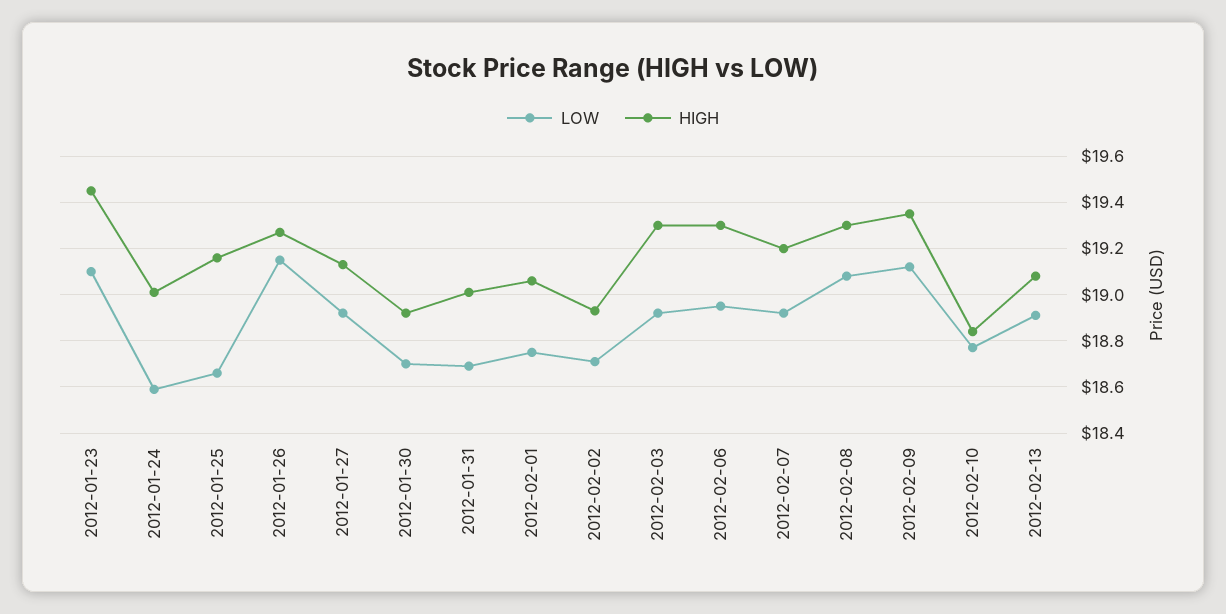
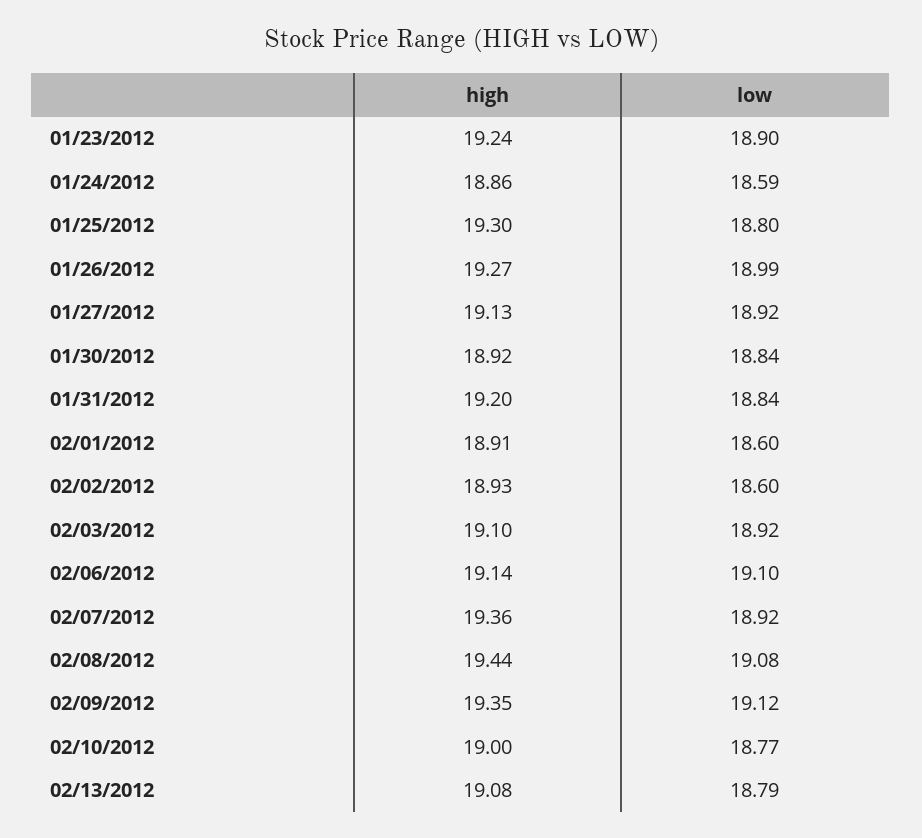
  {
    "LOW": {
-     "2012-01-23": 19.1,
+     "2012-01-23": 18.9,
      "2012-01-24": 18.59,
-     "2012-01-25": 18.65,
+     "2012-01-25": 18.8,
-     "2012-01-26": 19.15,
+     "2012-01-26": 18.99,
      "2012-01-27": 18.92,
-     "2012-01-30": 18.7,
+     "2012-01-30": 18.84,
-     "2012-01-31": 18.7,
+     "2012-01-31": 18.84,
-     "2012-02-01": 18.75,
+     "2012-02-01": 18.6,
-     "2012-02-02": 18.7,
+     "2012-02-02": 18.6,
      "2012-02-03": 18.92,
-     "2012-02-06": 18.95,
+     "2012-02-06": 19.1,
      "2012-02-07": 18.92,
      "2012-02-08": 19.08,
      "2012-02-09": 19.12,
      "2012-02-10": 18.77,
-     "2012-02-13": 18.9
+     "2012-02-13": 18.79
    },
    "HIGH": {
-     "2012-01-23": 19.45,
+     "2012-01-23": 19.24,
-     "2012-01-24": 19,
+     "2012-01-24": 18.86,
-     "2012-01-25": 19.15,
+     "2012-01-25": 19.3,
      "2012-01-26": 19.27,
      "2012-01-27": 19.13,
      "2012-01-30": 18.92,
-     "2012-01-31": 19,
+     "2012-01-31": 19.2,
-     "2012-02-01": 19.05,
+     "2012-02-01": 18.91,
      "2012-02-02": 18.93,
-     "2012-02-03": 19.3,
+     "2012-02-03": 19.1,
-     "2012-02-06": 19.3,
+     "2012-02-06": 19.14,
-     "2012-02-07": 19.2,
+     "2012-02-07": 19.36,
-     "2012-02-08": 19.3,
+     "2012-02-08": 19.44,
      "2012-02-09": 19.35,
-     "2012-02-10": 18.85,
+     "2012-02-10": 19,
      "2012-02-13": 19.08
    }
  }

